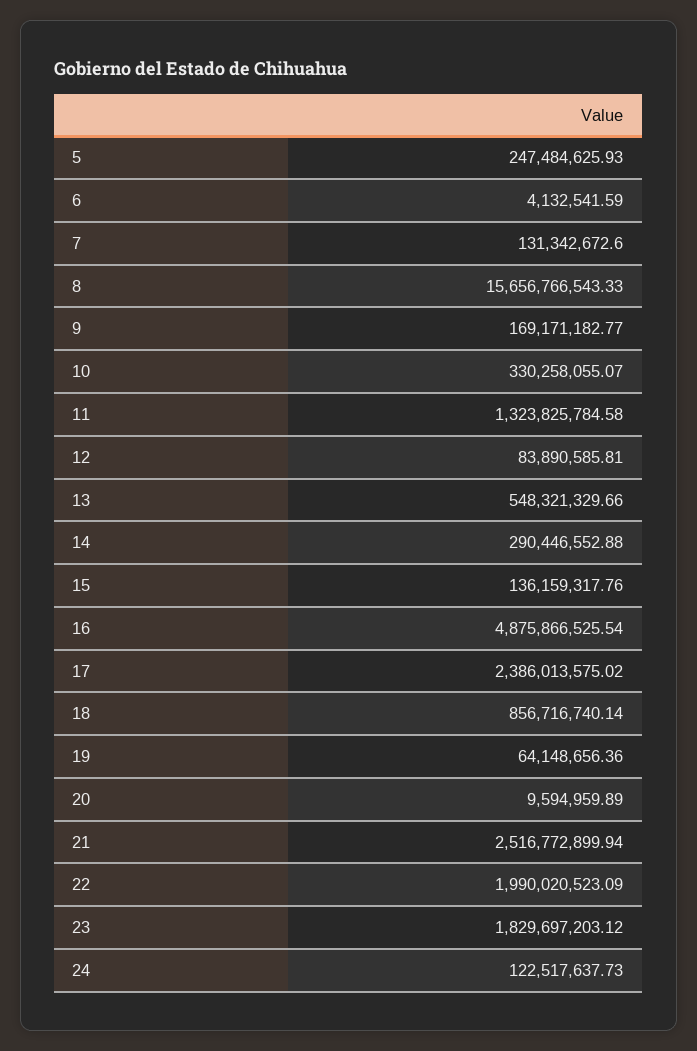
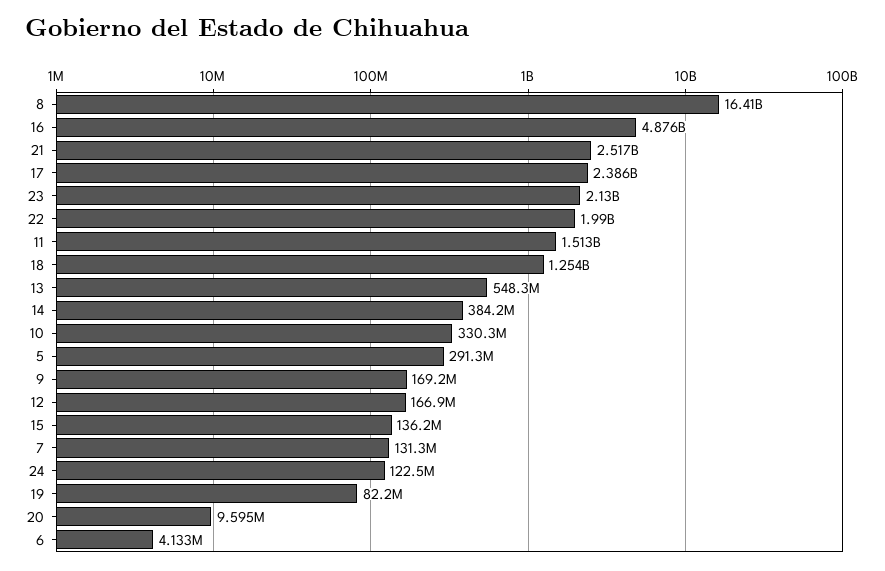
  {
-   "5": 247484625.93,
+   "5": 291300000,
    "6": 4132541.59,
    "7": 131342672.6,
-   "8": 15656766543.33,
+   "8": 16410000000,
    "9": 169171182.77,
    "10": 330258055.07,
-   "11": 1323825784.58,
+   "11": 1513000000,
-   "12": 83890585.81,
+   "12": 166900000,
    "13": 548321329.66,
-   "14": 290446552.88,
+   "14": 384200000,
    "15": 136159317.76,
    "16": 4875866525.54,
    "17": 2386013575.02,
-   "18": 856716740.14,
+   "18": 1254000000,
-   "19": 64148656.36,
+   "19": 82200000,
    "20": 9594959.89,
    "21": 2516772899.94,
    "22": 1990020523.09,
-   "23": 1829697203.12,
+   "23": 2130000000,
    "24": 122517637.73
  }

